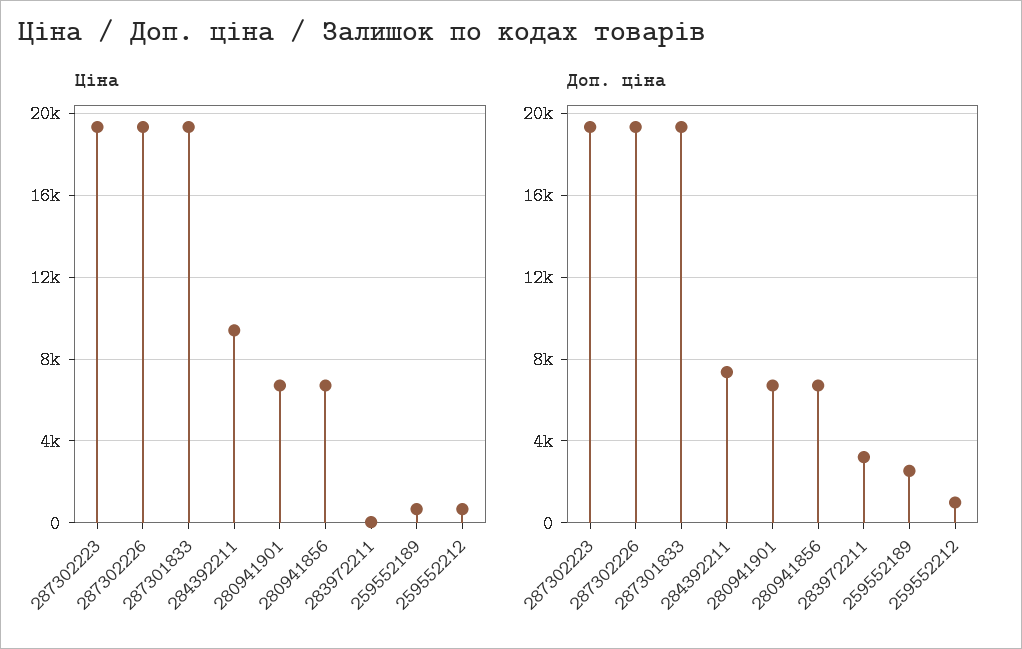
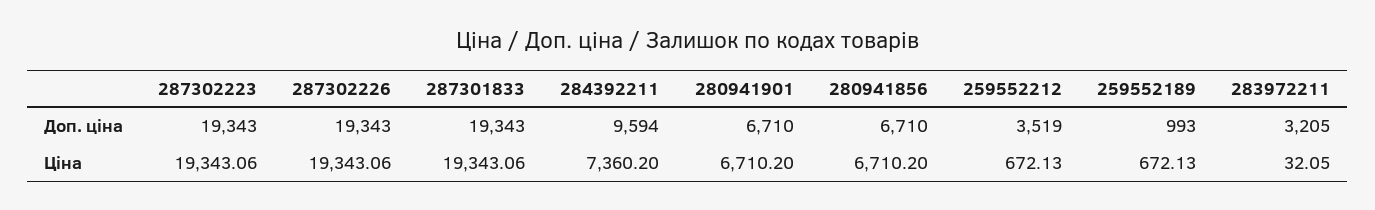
  {
    "Ціна": {
      "287302223": 19343.06,
      "287302226": 19343.06,
      "287301833": 19343.06,
-     "284392211": 9500,
+     "284392211": 7360.2,
      "280941901": 6710.2,
      "280941856": 6710.2,
      "283972211": 32.05,
      "259552189": 672.13,
      "259552212": 672.13
    },
    "Доп. ціна": {
      "287302223": 19343,
      "287302226": 19343,
      "287301833": 19343,
-     "284392211": 7500,
+     "284392211": 9594,
      "280941901": 6710,
      "280941856": 6710,
      "283972211": 3205,
-     "259552189": 2500,
+     "259552189": 993,
-     "259552212": 1000
+     "259552212": 3519
    }
  }

